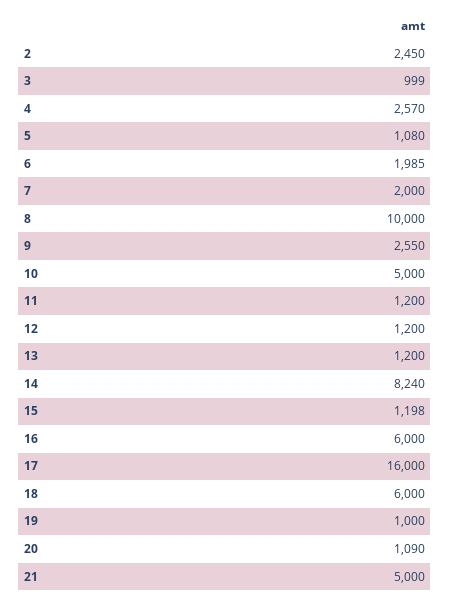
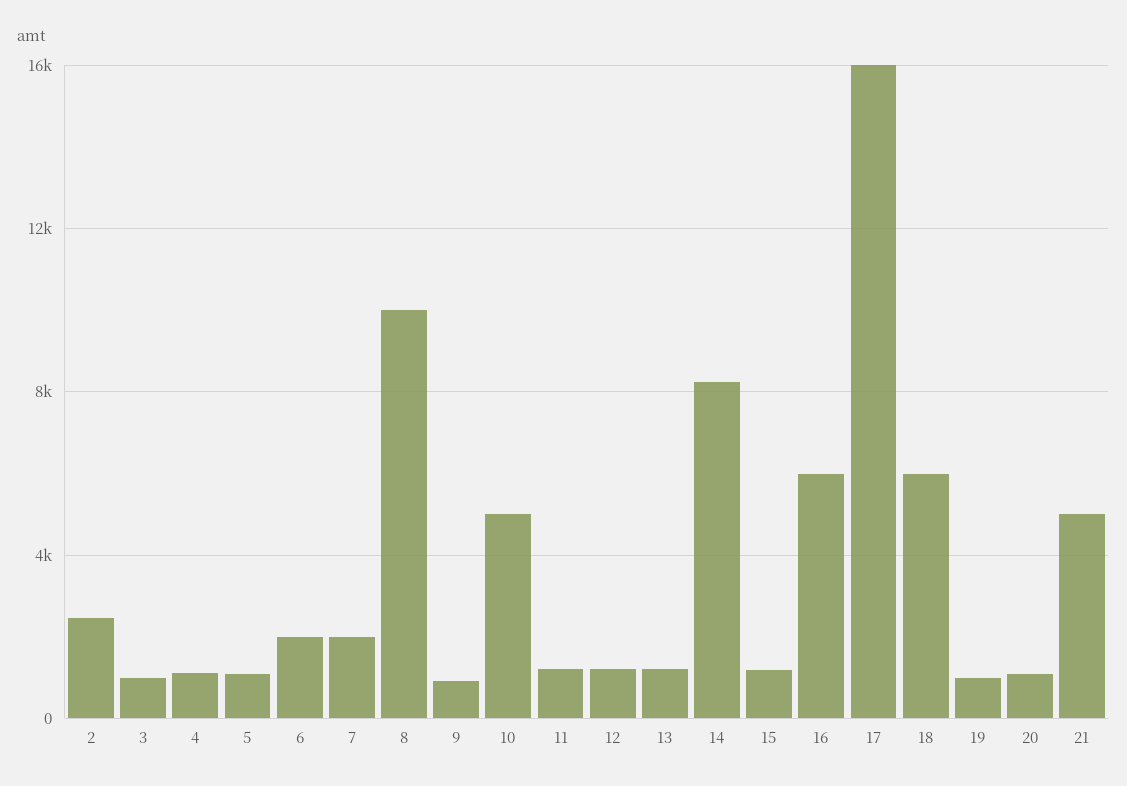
  {
    "2": 2450,
    "3": 999,
-   "4": 2570,
+   "4": 1000,
    "5": 1080,
    "6": 1985,
    "7": 2000,
    "8": 10000,
-   "9": 2550,
+   "9": 1000,
    "10": 5000,
    "11": 1200,
    "12": 1200,
    "13": 1200,
    "14": 8240,
    "15": 1198,
    "16": 6000,
    "17": 16000,
    "18": 6000,
    "19": 1000,
    "20": 1090,
    "21": 5000
  }

